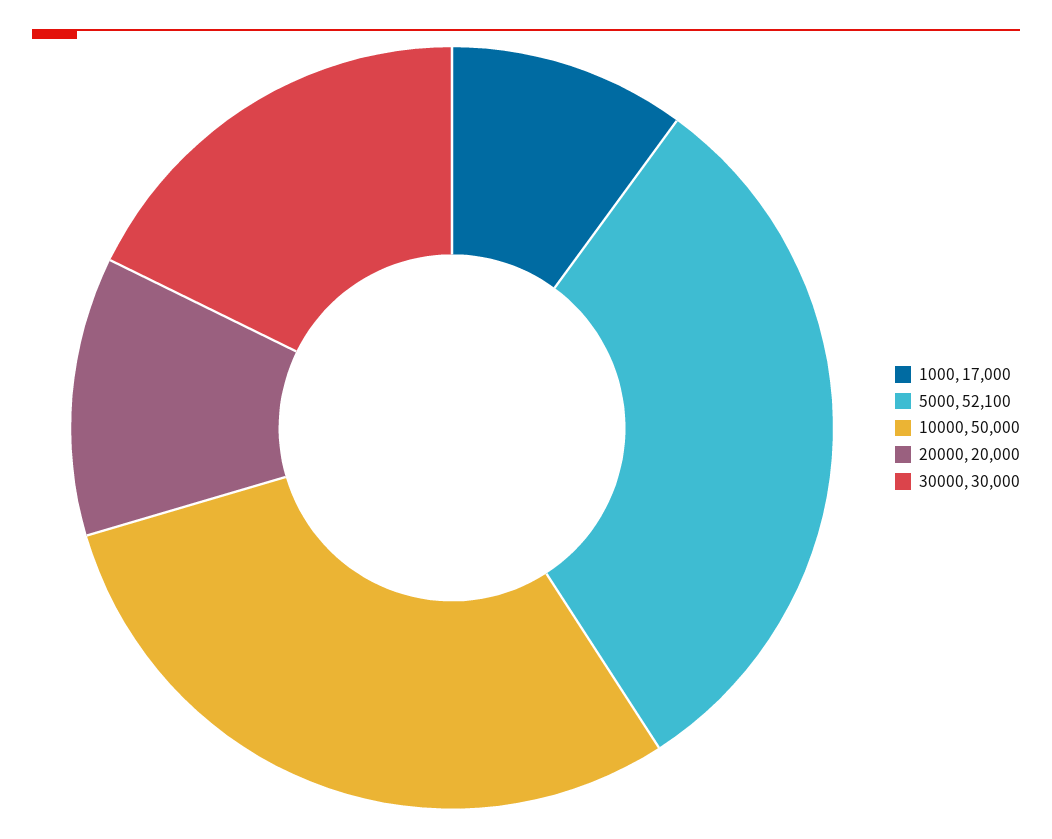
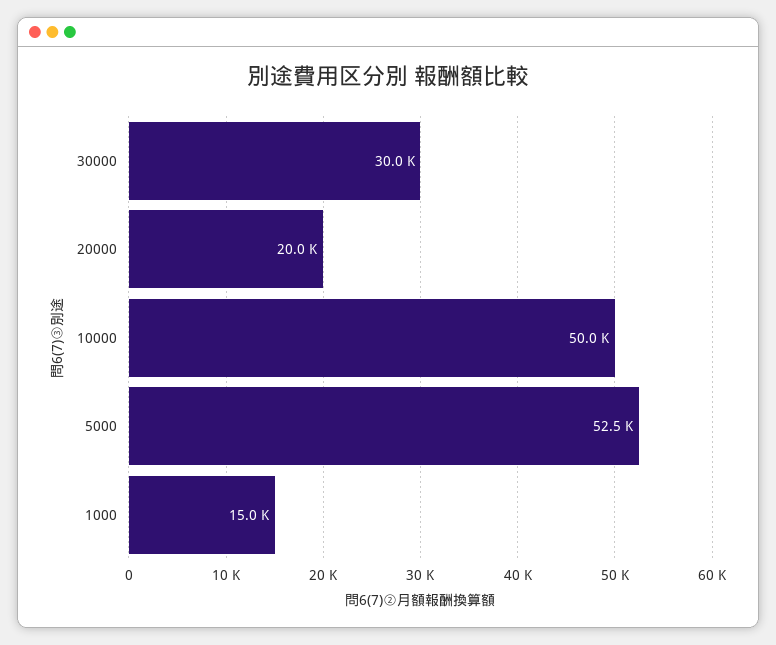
  {
-   "1000": 17000,
+   "1000": 15000,
-   "5000": 52100,
+   "5000": 52500,
    "10000": 50000,
    "20000": 20000,
    "30000": 30000
  }

